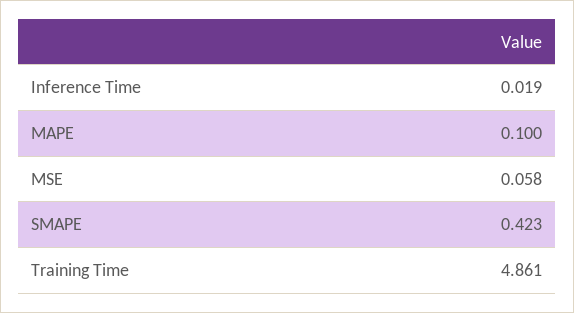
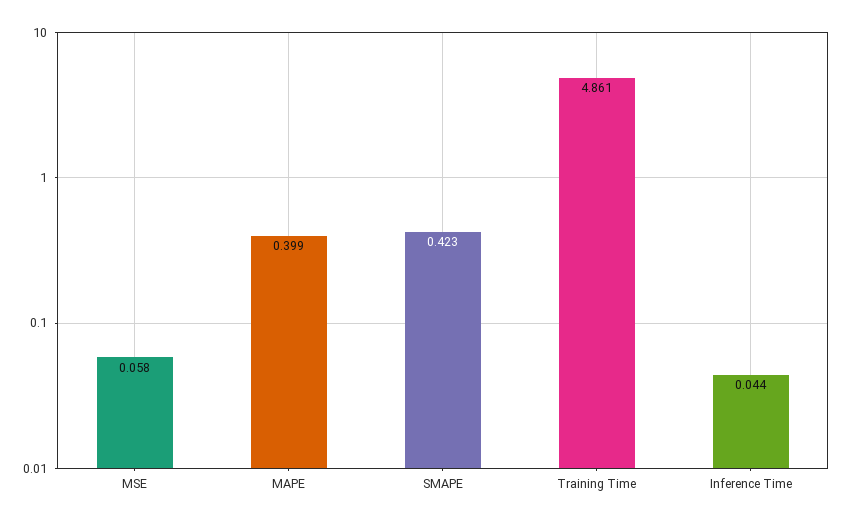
  {
-   "Inference Time": 0.019,
+   "Inference Time": 0.044,
-   "MAPE": 0.1,
+   "MAPE": 0.399,
    "MSE": 0.058,
    "SMAPE": 0.423,
    "Training Time": 4.861
  }

